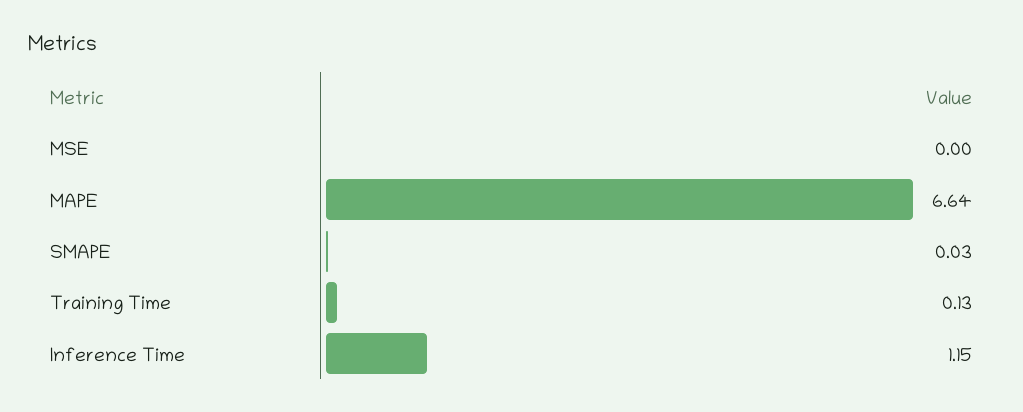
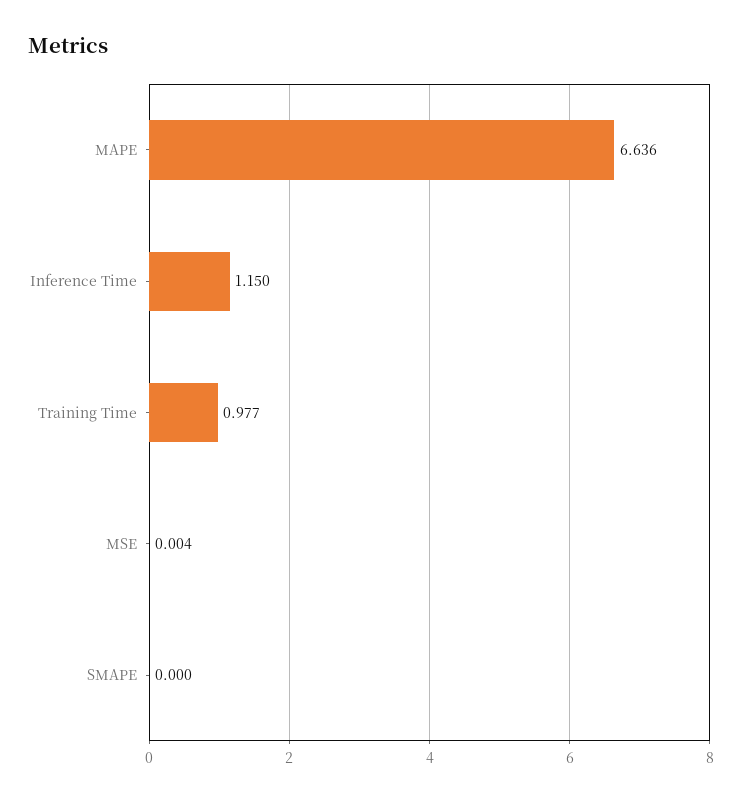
  {
    "MSE": 0.004,
    "MAPE": 6.636,
-   "SMAPE": 0.03,
+   "SMAPE": 0,
-   "Training Time": 0.13,
+   "Training Time": 0.977,
    "Inference Time": 1.15
  }

